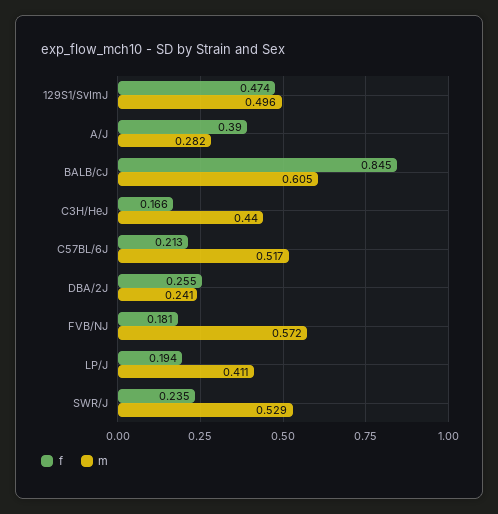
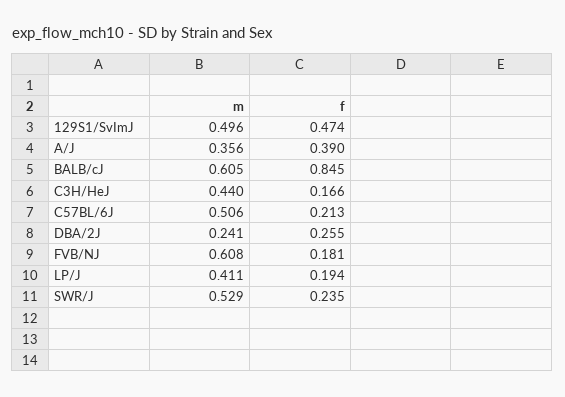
  {
    "f": {
      "129S1/SvImJ": 0.474,
      "A/J": 0.39,
      "BALB/cJ": 0.845,
      "C3H/HeJ": 0.166,
      "C57BL/6J": 0.213,
      "DBA/2J": 0.255,
      "FVB/NJ": 0.181,
      "LP/J": 0.194,
      "SWR/J": 0.235
    },
    "m": {
      "129S1/SvImJ": 0.496,
-     "A/J": 0.282,
+     "A/J": 0.356,
      "BALB/cJ": 0.605,
      "C3H/HeJ": 0.44,
-     "C57BL/6J": 0.517,
+     "C57BL/6J": 0.506,
      "DBA/2J": 0.241,
-     "FVB/NJ": 0.572,
+     "FVB/NJ": 0.608,
      "LP/J": 0.411,
      "SWR/J": 0.529
    }
  }

